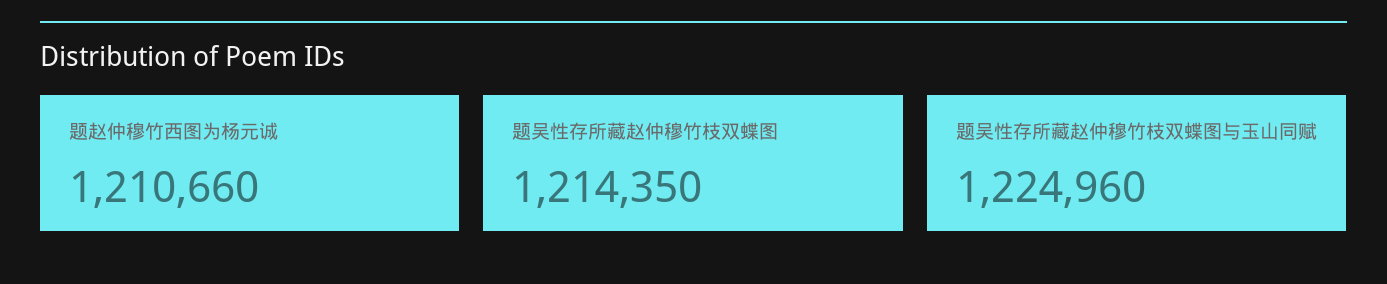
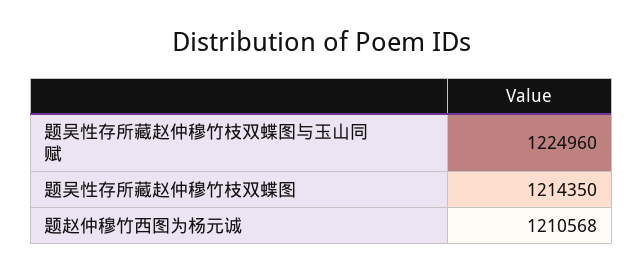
  {
-   "题赵仲穆竹西图为杨元诚": 1210660,
+   "题赵仲穆竹西图为杨元诚": 1210568,
    "题吴性存所藏赵仲穆竹枝双蝶图": 1214350,
    "题吴性存所藏赵仲穆竹枝双蝶图与玉山同赋": 1224960
  }

